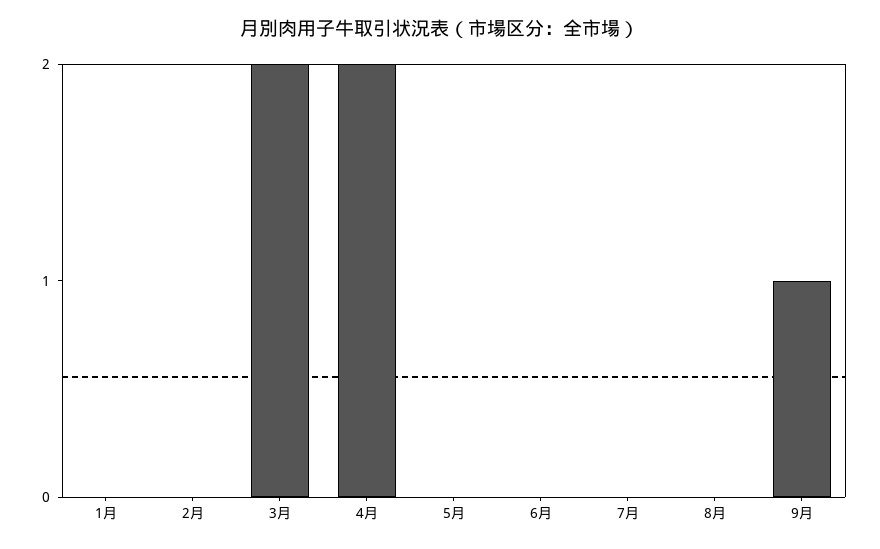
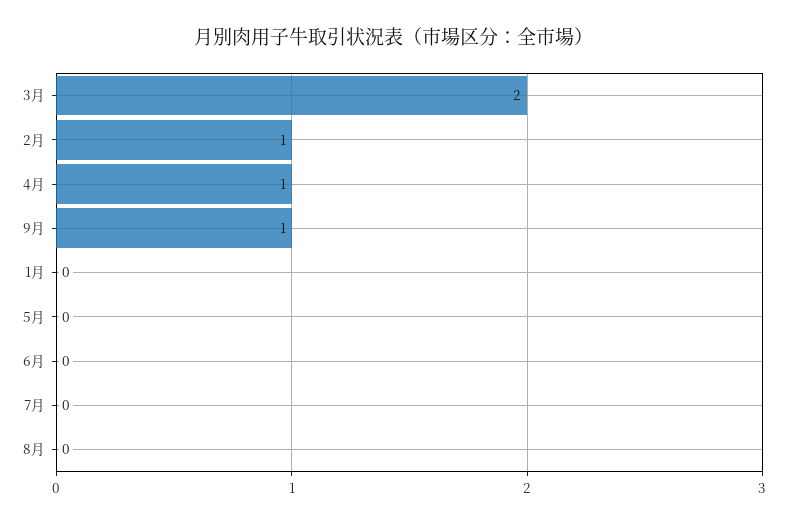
  {
    "1月": 0,
-   "2月": 0,
+   "2月": 1,
    "3月": 2,
-   "4月": 2,
+   "4月": 1,
    "5月": 0,
    "6月": 0,
    "7月": 0,
    "8月": 0,
    "9月": 1
  }

